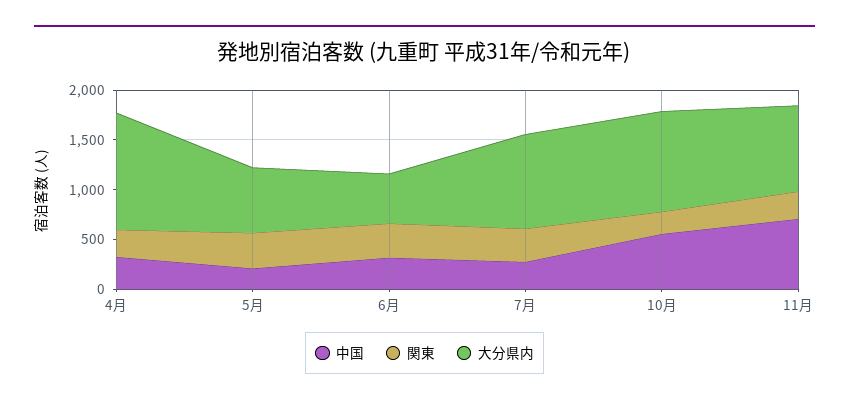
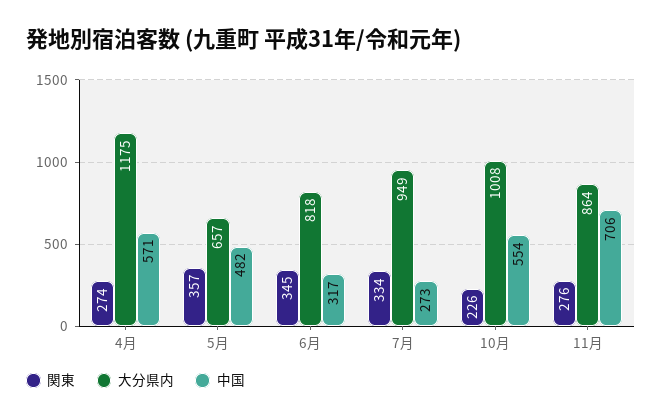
  {
    "中国": {
-     "4月": 300,
+     "4月": 571,
-     "5月": 200,
+     "5月": 482,
      "6月": 317,
      "7月": 273,
      "10月": 554,
      "11月": 706
    },
    "関東": {
      "4月": 274,
      "5月": 357,
      "6月": 345,
      "7月": 334,
      "10月": 226,
      "11月": 276
    },
    "大分県内": {
      "4月": 1175,
      "5月": 657,
-     "6月": 500,
+     "6月": 818,
      "7月": 949,
      "10月": 1008,
      "11月": 864
    }
  }

